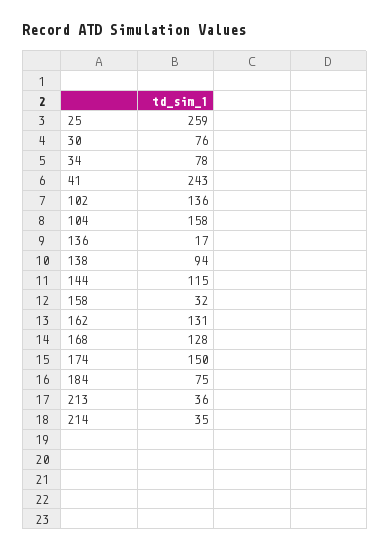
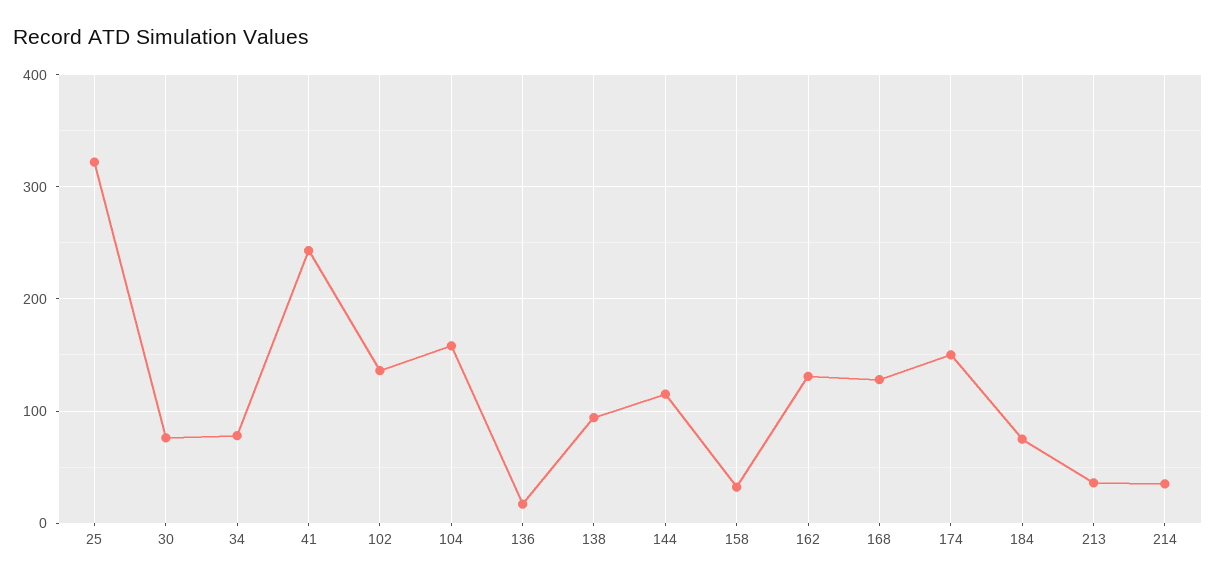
  {
-   "25": 259,
+   "25": 320,
    "30": 76,
    "34": 78,
    "41": 243,
    "102": 136,
    "104": 158,
    "136": 17,
    "138": 94,
    "144": 115,
    "158": 32,
    "162": 131,
    "168": 128,
    "174": 150,
    "184": 75,
    "213": 36,
    "214": 35
  }

